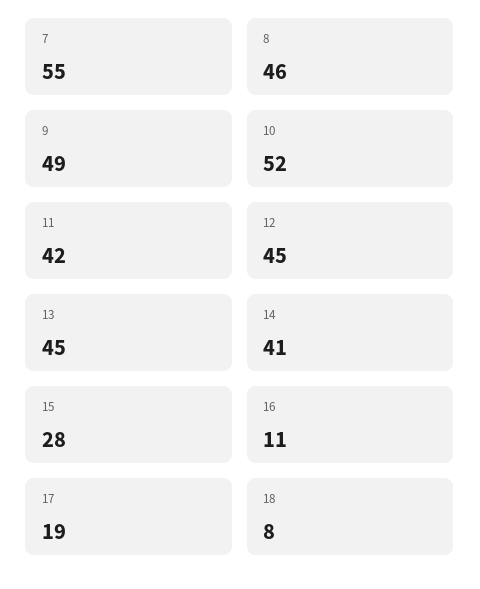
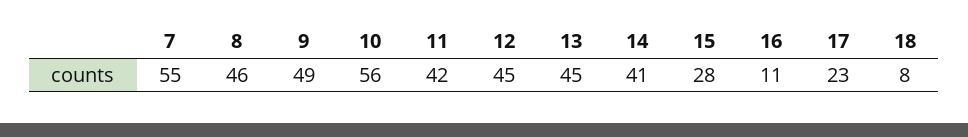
  {
    "7": 55,
    "8": 46,
    "9": 49,
-   "10": 52,
+   "10": 56,
    "11": 42,
    "12": 45,
    "13": 45,
    "14": 41,
    "15": 28,
    "16": 11,
-   "17": 19,
+   "17": 23,
    "18": 8
  }

